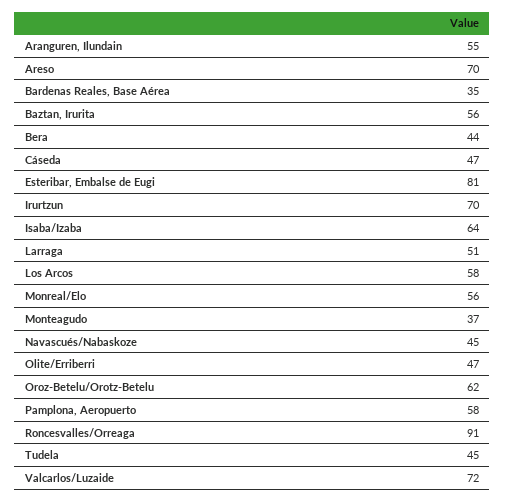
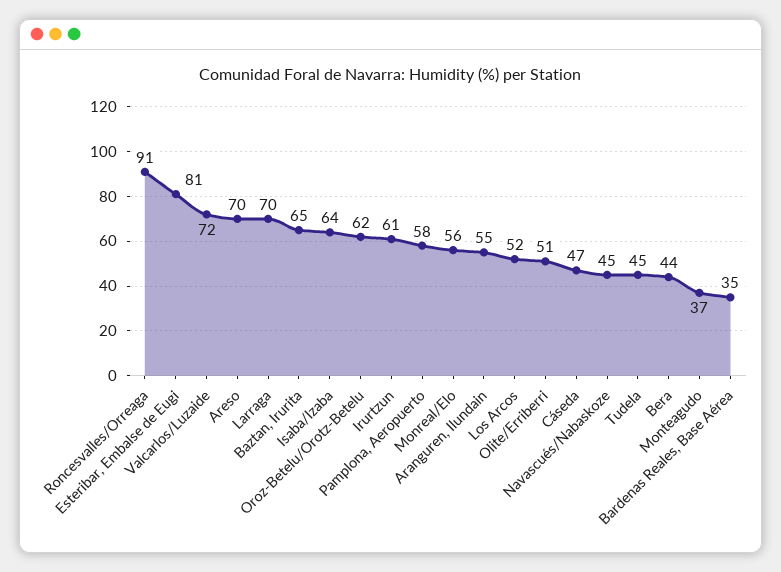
  {
    "Aranguren, Ilundain": 55,
    "Areso": 70,
    "Bardenas Reales, Base Aérea": 35,
-   "Baztan, Irurita": 56,
+   "Baztan, Irurita": 65,
    "Bera": 44,
    "Cáseda": 47,
    "Esteribar, Embalse de Eugi": 81,
-   "Irurtzun": 70,
+   "Irurtzun": 61,
    "Isaba/Izaba": 64,
-   "Larraga": 51,
+   "Larraga": 70,
-   "Los Arcos": 58,
+   "Los Arcos": 52,
    "Monreal/Elo": 56,
    "Monteagudo": 37,
    "Navascués/Nabaskoze": 45,
-   "Olite/Erriberri": 47,
+   "Olite/Erriberri": 51,
    "Oroz-Betelu/Orotz-Betelu": 62,
    "Pamplona, Aeropuerto": 58,
    "Roncesvalles/Orreaga": 91,
    "Tudela": 45,
    "Valcarlos/Luzaide": 72
  }

